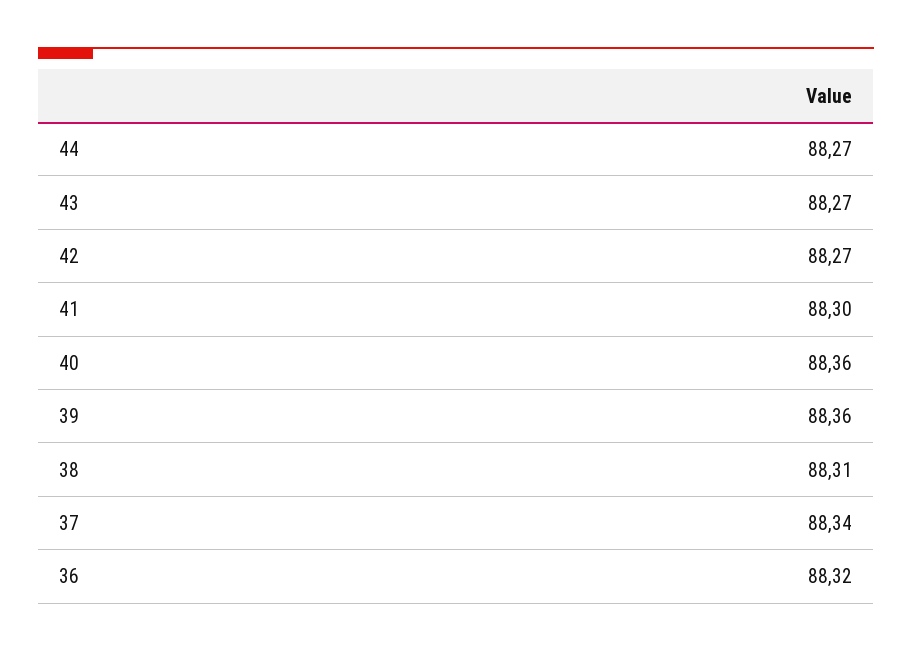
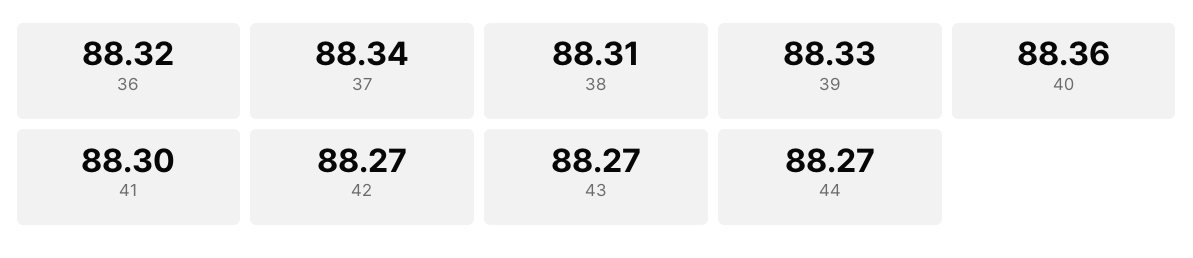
  {
    "44": 88.27,
    "43": 88.27,
    "42": 88.27,
    "41": 88.3,
    "40": 88.36,
-   "39": 88.36,
+   "39": 88.33,
    "38": 88.31,
    "37": 88.34,
    "36": 88.32
  }

